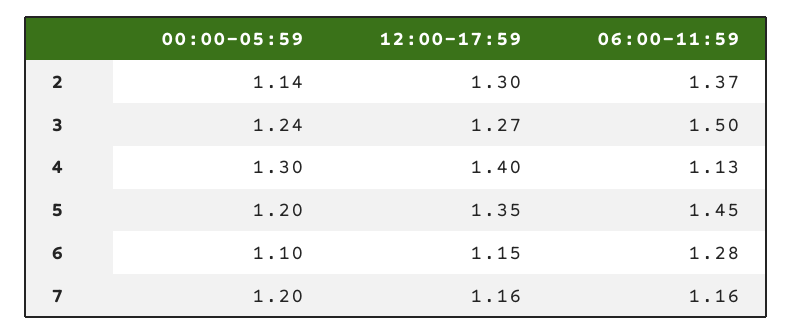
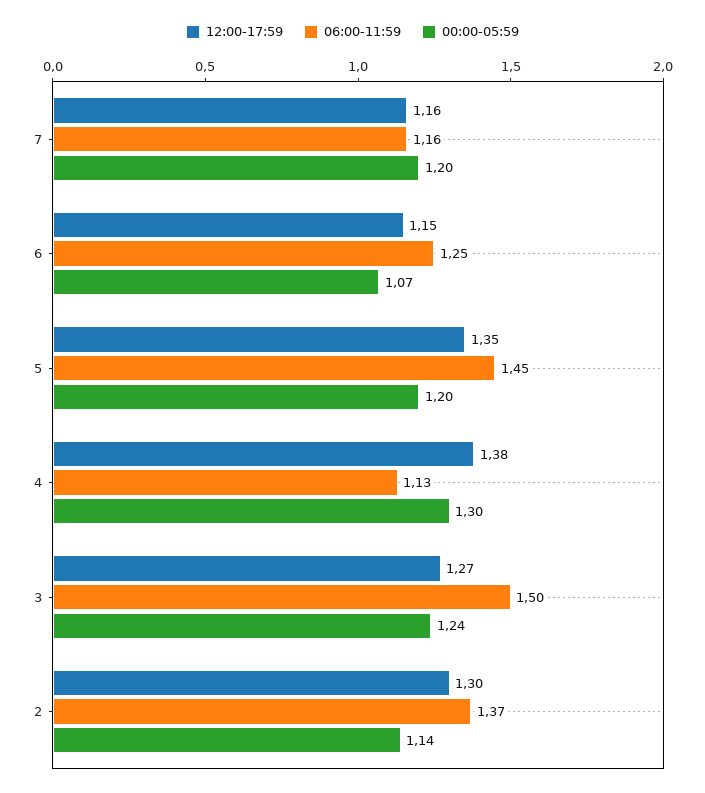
  {
    "00:00-05:59": {
      "2": 1.14,
      "3": 1.24,
      "4": 1.3,
      "5": 1.2,
-     "6": 1.1,
+     "6": 1.07,
      "7": 1.2
    },
    "12:00-17:59": {
      "2": 1.3,
      "3": 1.27,
-     "4": 1.4,
+     "4": 1.38,
      "5": 1.35,
      "6": 1.15,
      "7": 1.16
    },
    "06:00-11:59": {
      "2": 1.37,
      "3": 1.5,
      "4": 1.13,
      "5": 1.45,
-     "6": 1.28,
+     "6": 1.25,
      "7": 1.16
    }
  }

